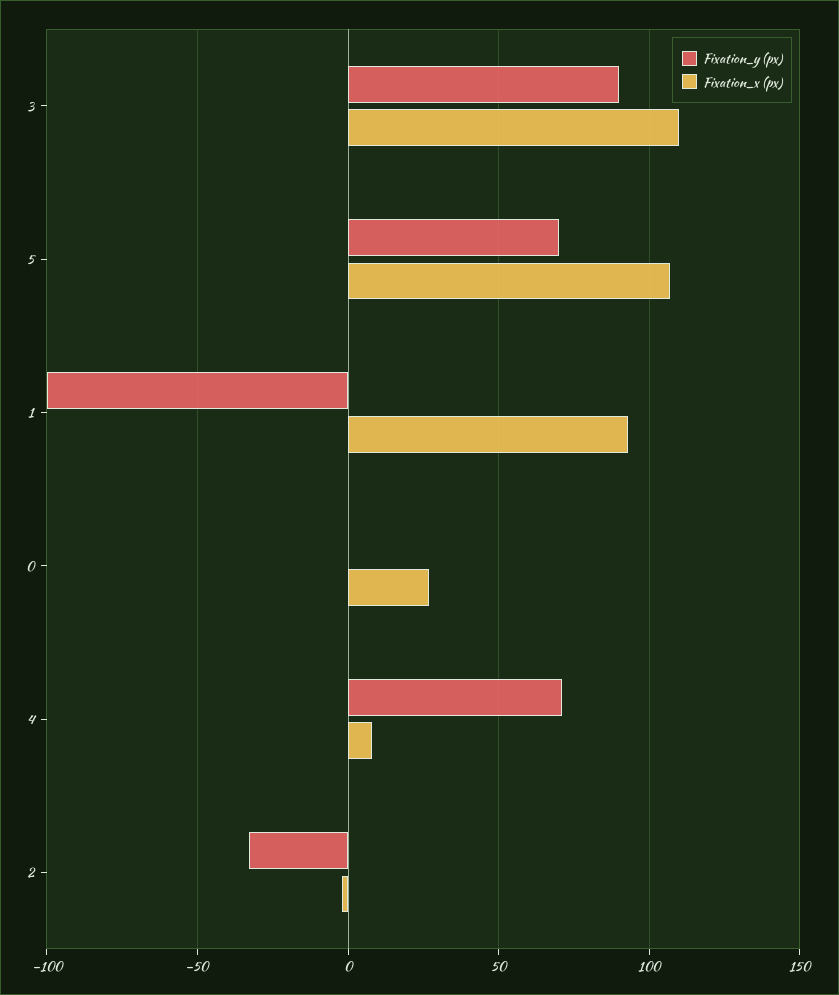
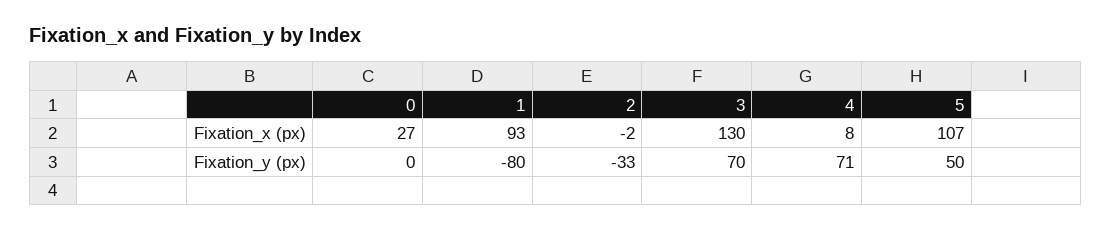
  {
    "Fixation_y (px)": {
-     "3": 90,
+     "3": 70,
-     "5": 70,
+     "5": 50,
-     "1": -100,
+     "1": -80,
      "0": 0,
      "4": 71,
      "2": -33
    },
    "Fixation_x (px)": {
-     "3": 110,
+     "3": 130,
      "5": 107,
      "1": 93,
      "0": 27,
      "4": 8,
      "2": -2
    }
  }

